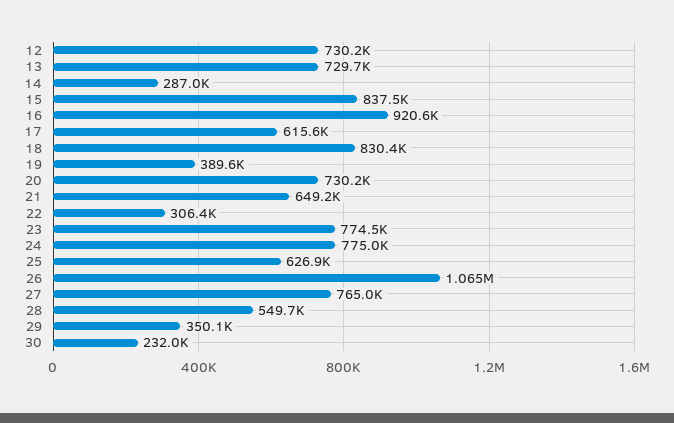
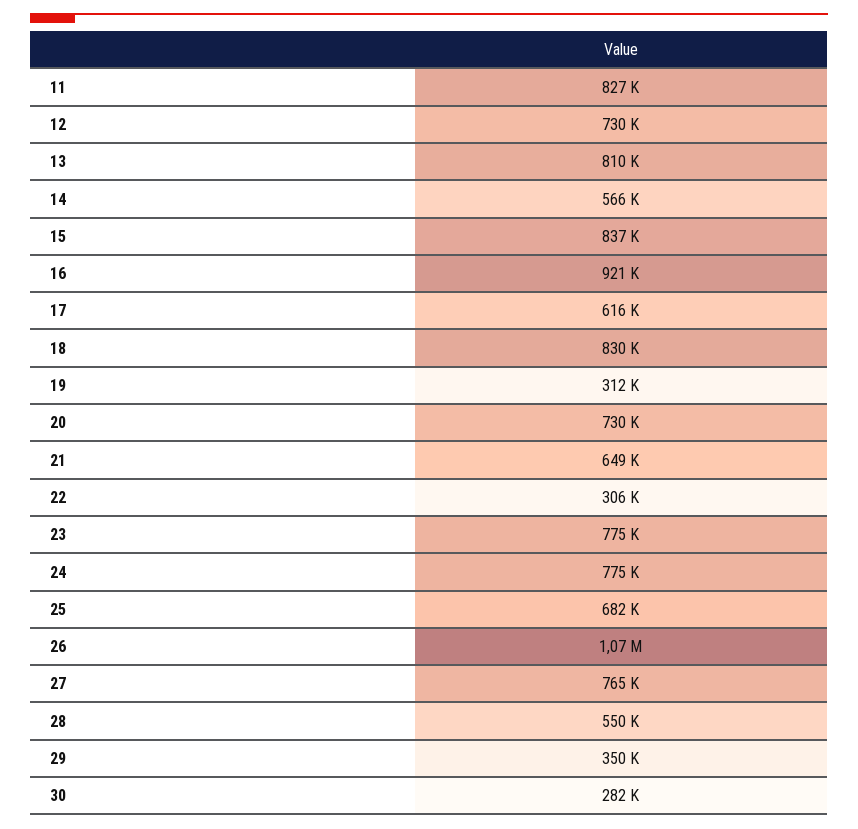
  {
    "12": 730200,
-   "13": 729700,
+   "13": 810000,
-   "14": 287000,
+   "14": 566000,
    "15": 837500,
    "16": 920600,
    "17": 615600,
    "18": 830400,
-   "19": 389600,
+   "19": 312000,
    "20": 730200,
    "21": 649200,
    "22": 306400,
    "23": 774500,
    "24": 775000,
-   "25": 626900,
+   "25": 682000,
    "26": 1065000,
    "27": 765000,
    "28": 549700,
    "29": 350100,
-   "30": 232000
+   "30": 282000,
+   "11": 827000
  }

